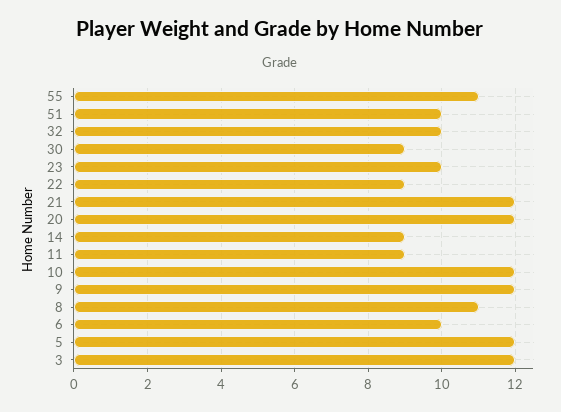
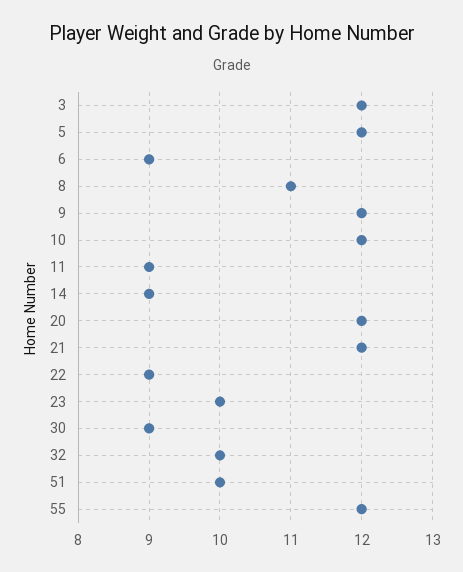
  {
-   "55": 11,
+   "55": 12,
    "51": 10,
    "32": 10,
    "30": 9,
    "23": 10,
    "22": 9,
    "21": 12,
    "20": 12,
    "14": 9,
    "11": 9,
    "10": 12,
    "9": 12,
    "8": 11,
-   "6": 10,
+   "6": 9,
    "5": 12,
    "3": 12
  }

